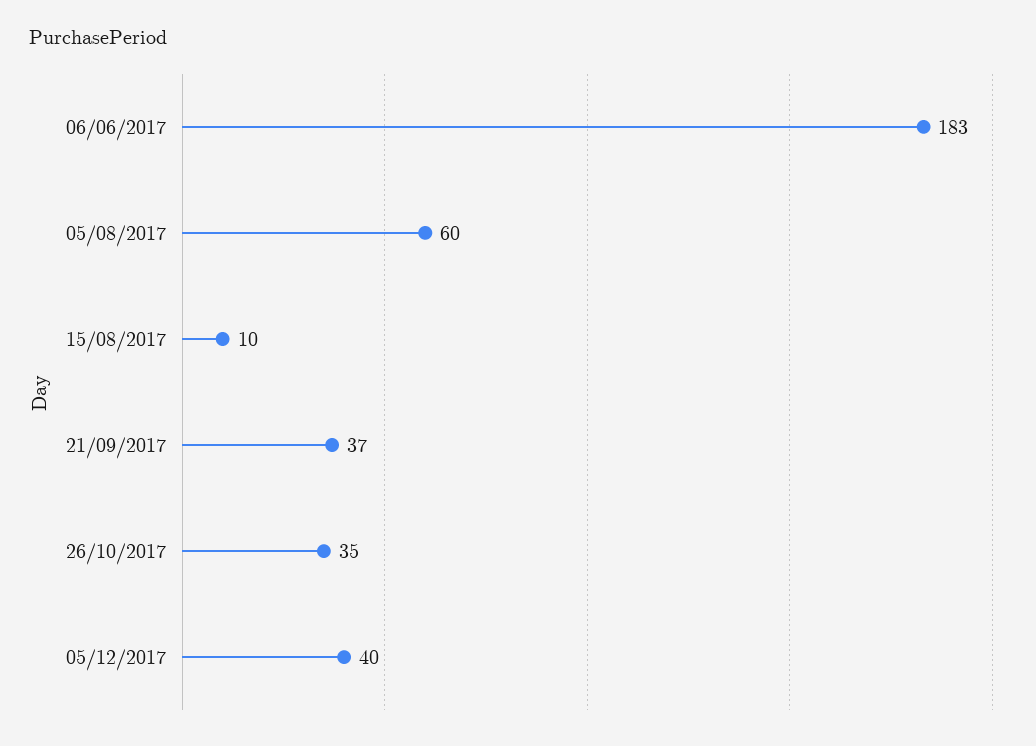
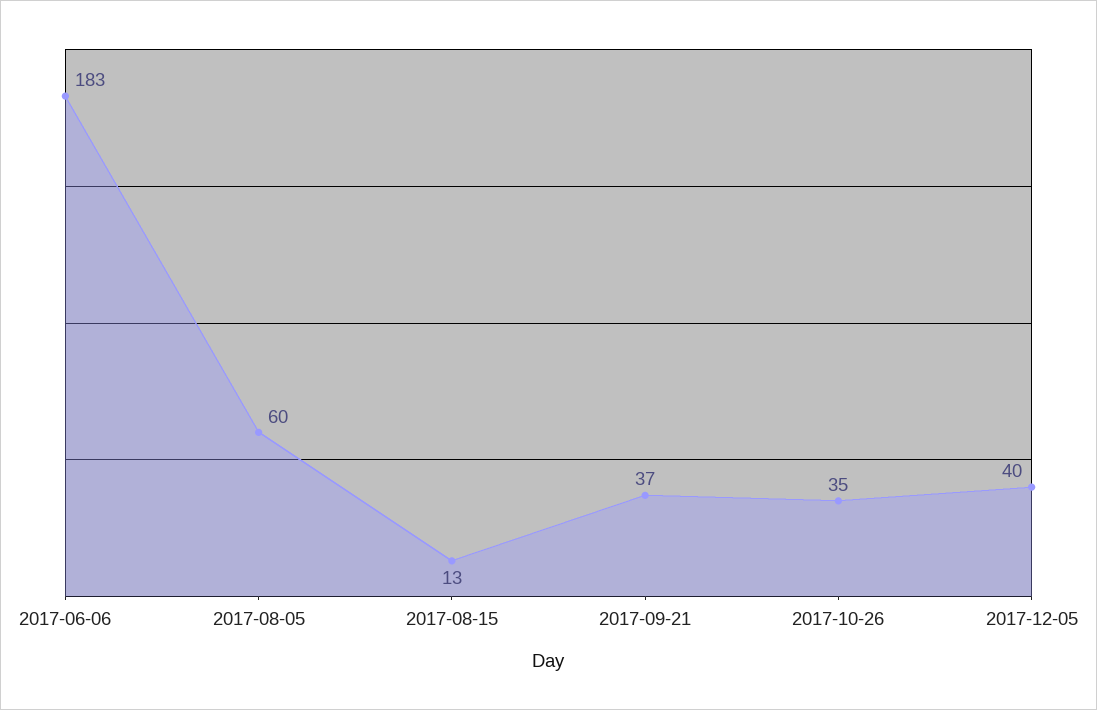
  {
    "06/06/2017": 183,
    "05/08/2017": 60,
-   "15/08/2017": 10,
+   "15/08/2017": 13,
    "21/09/2017": 37,
    "26/10/2017": 35,
    "05/12/2017": 40
  }

